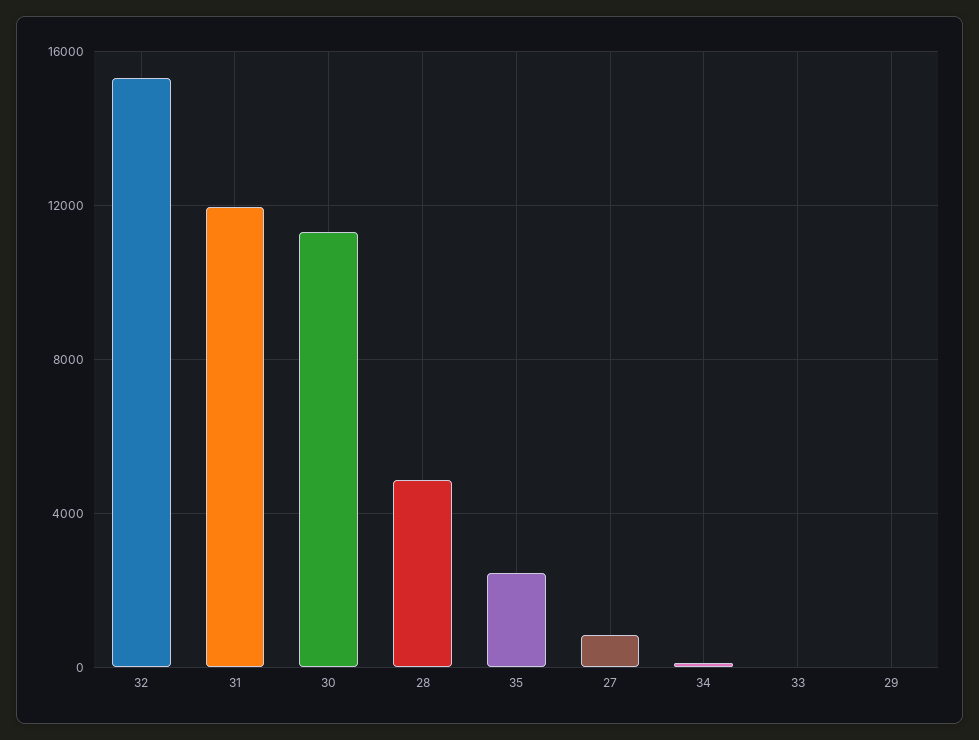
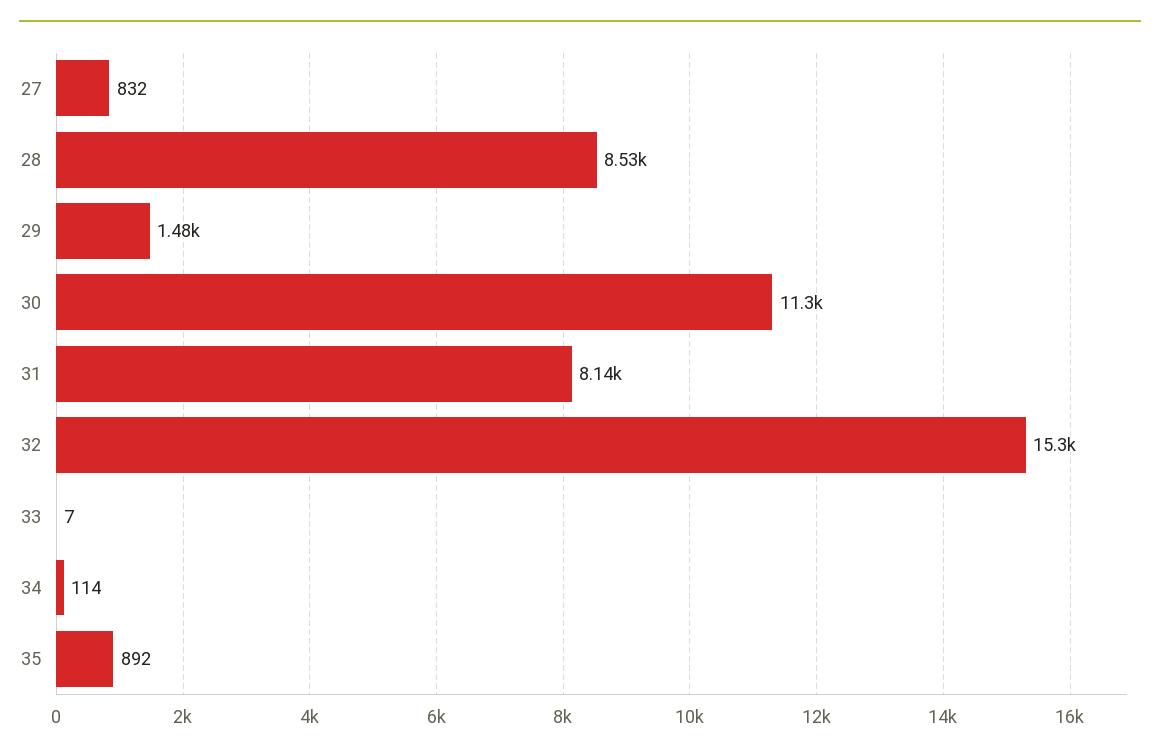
  {
    "32": 15300,
-   "31": 12000,
+   "31": 8140,
    "30": 11300,
-   "28": 5000,
+   "28": 8530,
-   "35": 2500,
+   "35": 892,
    "27": 832,
    "34": 114,
    "33": 7,
-   "29": 0
+   "29": 1480
  }

